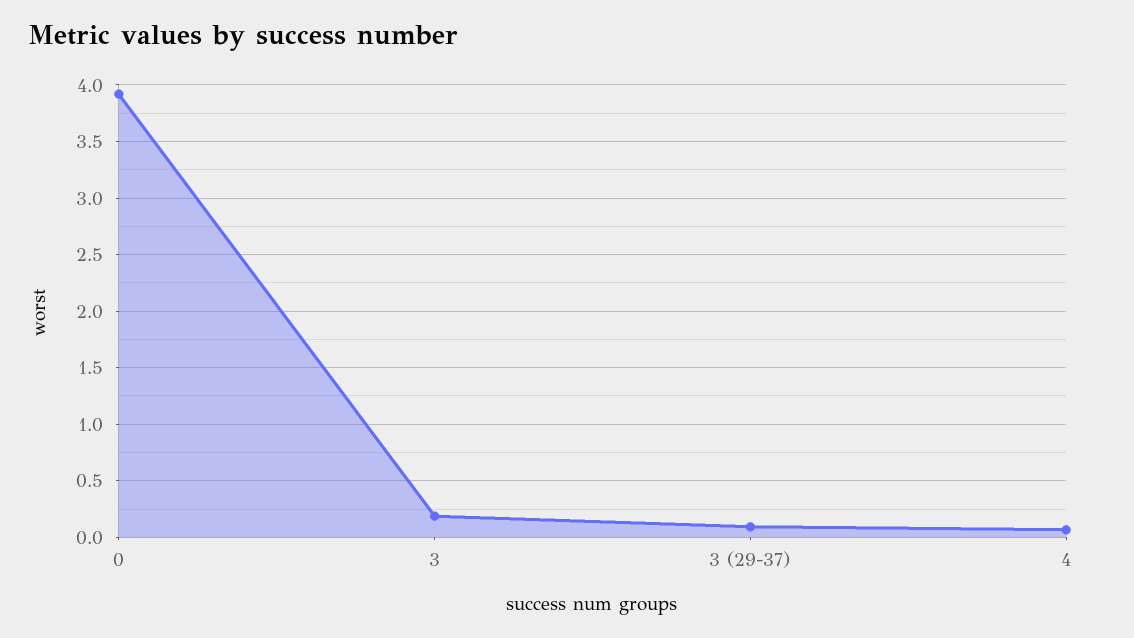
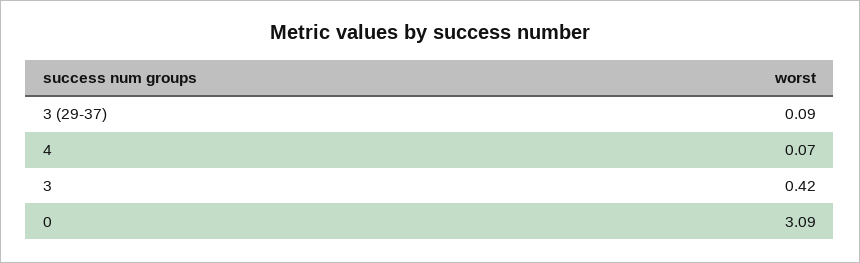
  {
-   "0": 3.9,
+   "0": 3.09,
-   "3": 0.2,
+   "3": 0.42,
    "3 (29-37)": 0.09,
    "4": 0.07
  }

